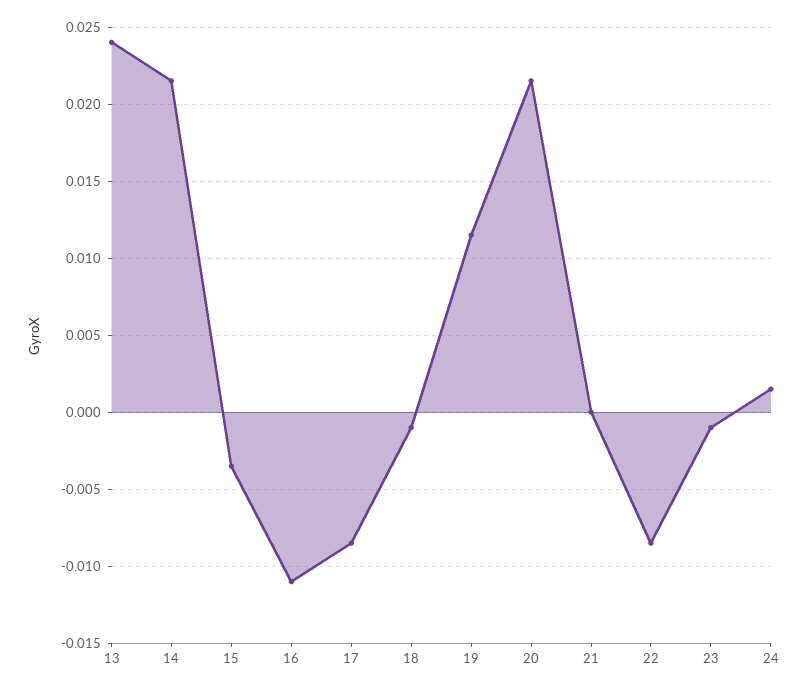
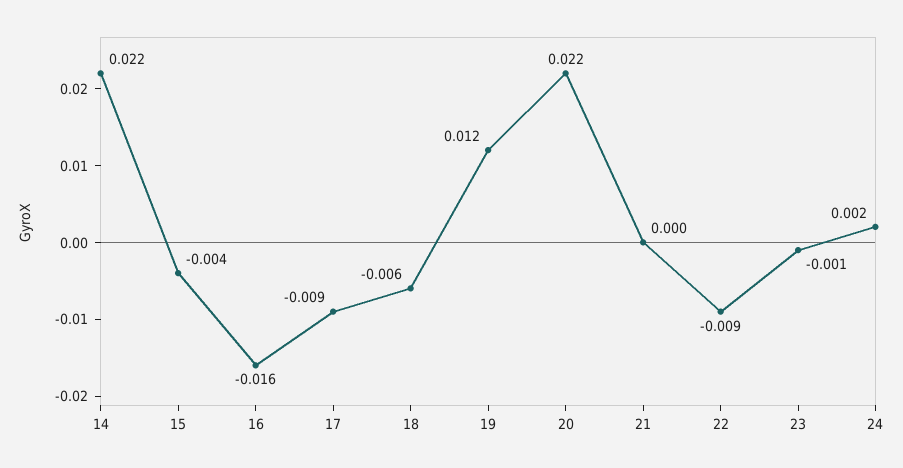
  {
-   "13": 0.024,
    "14": 0.022,
    "15": -0.004,
-   "16": -0.011,
+   "16": -0.016,
    "17": -0.009,
-   "18": -0.001,
+   "18": -0.006,
    "19": 0.012,
    "20": 0.022,
    "21": 0,
    "22": -0.009,
    "23": -0.001,
    "24": 0.002
  }

